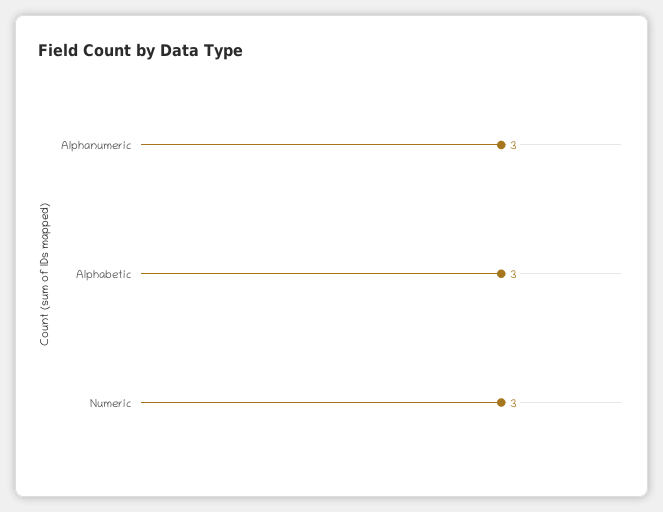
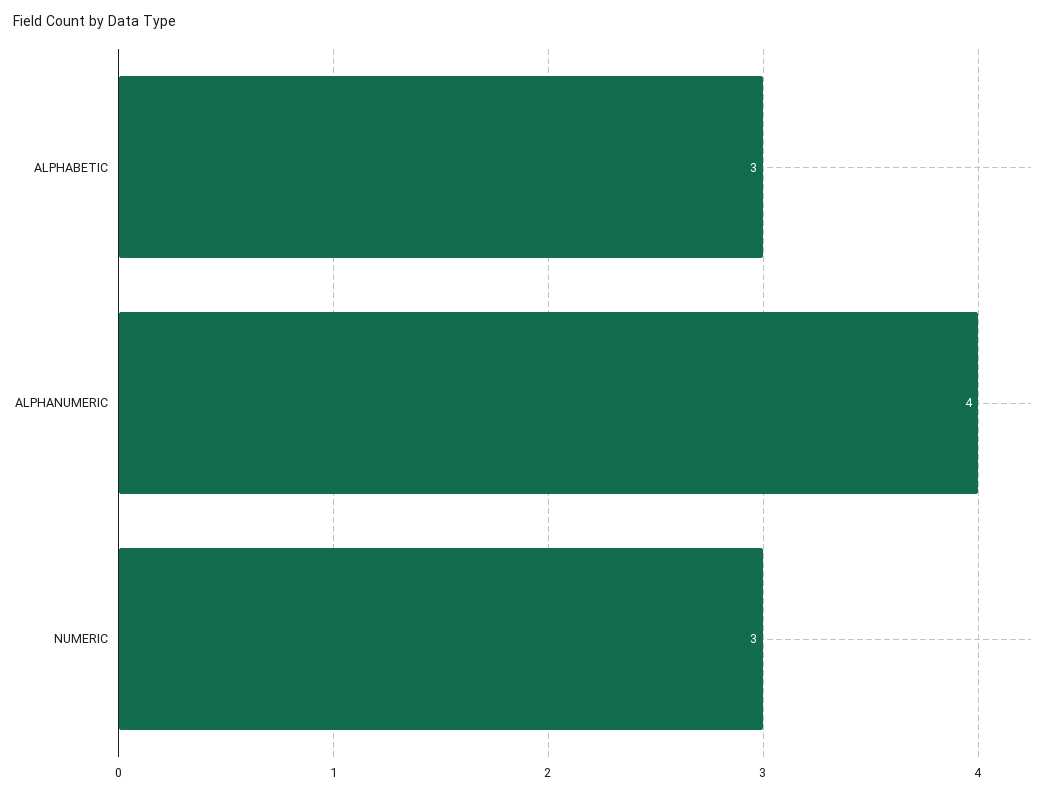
  {
-   "Alphanumeric": 3,
+   "Alphanumeric": 4,
    "Alphabetic": 3,
    "Numeric": 3
  }

